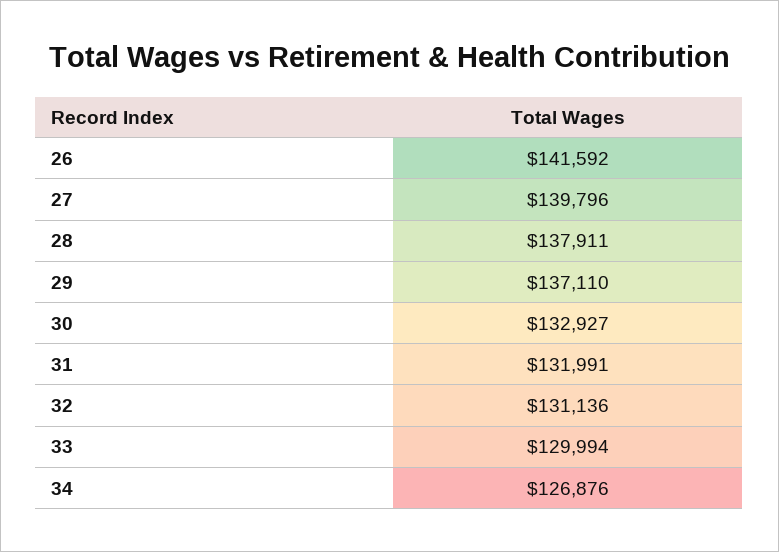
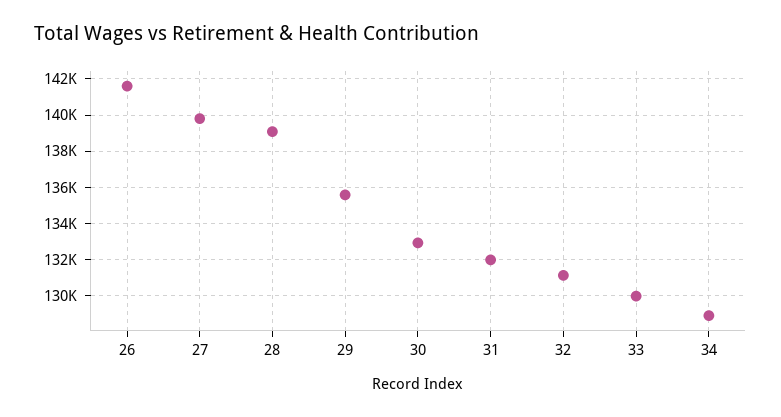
  {
    "26": 141592,
    "27": 139796,
-   "28": 137911,
+   "28": 139000,
-   "29": 137110,
+   "29": 135500,
    "30": 132927,
    "31": 131991,
    "32": 131136,
    "33": 129994,
-   "34": 126876
+   "34": 129000
  }

